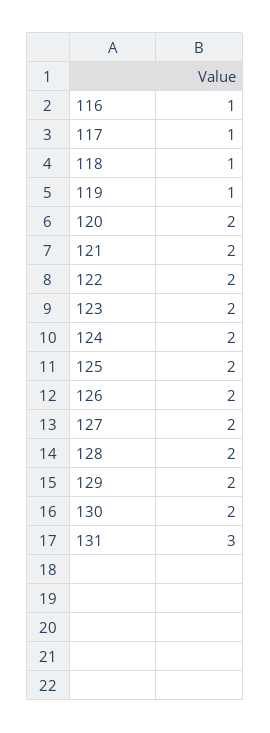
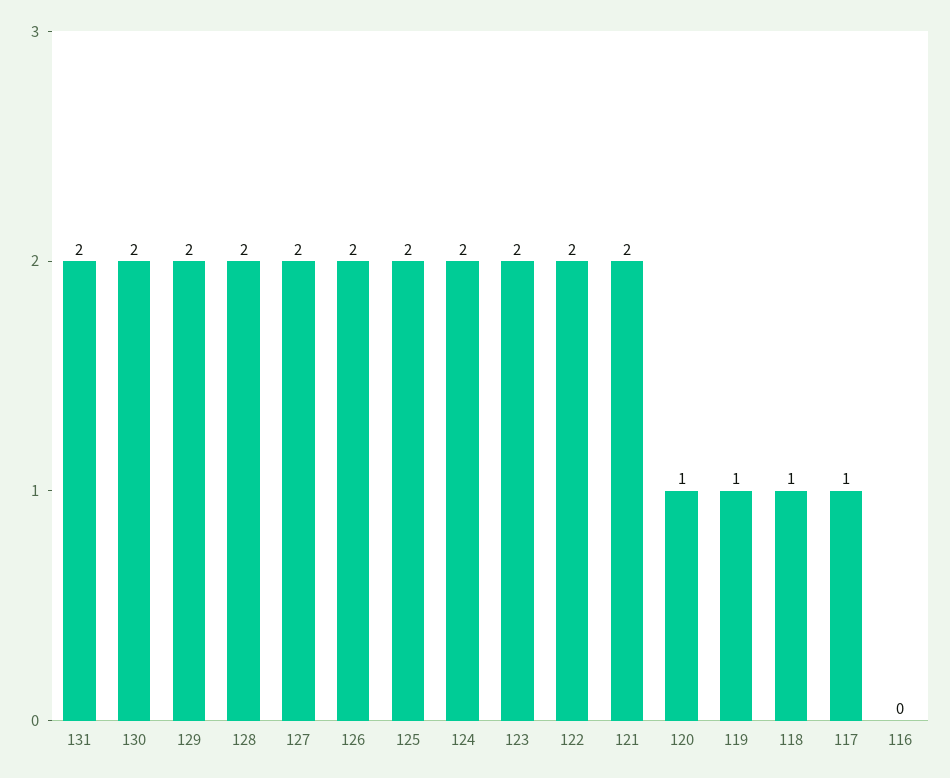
  {
-   "116": 1,
+   "116": 0,
    "117": 1,
    "118": 1,
    "119": 1,
-   "120": 2,
+   "120": 1,
    "121": 2,
    "122": 2,
    "123": 2,
    "124": 2,
    "125": 2,
    "126": 2,
    "127": 2,
    "128": 2,
    "129": 2,
    "130": 2,
-   "131": 3
+   "131": 2
  }

